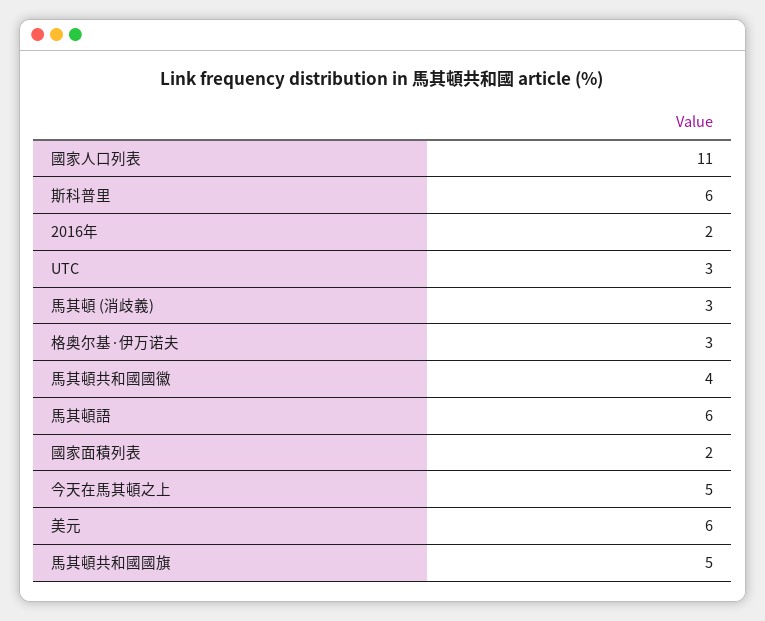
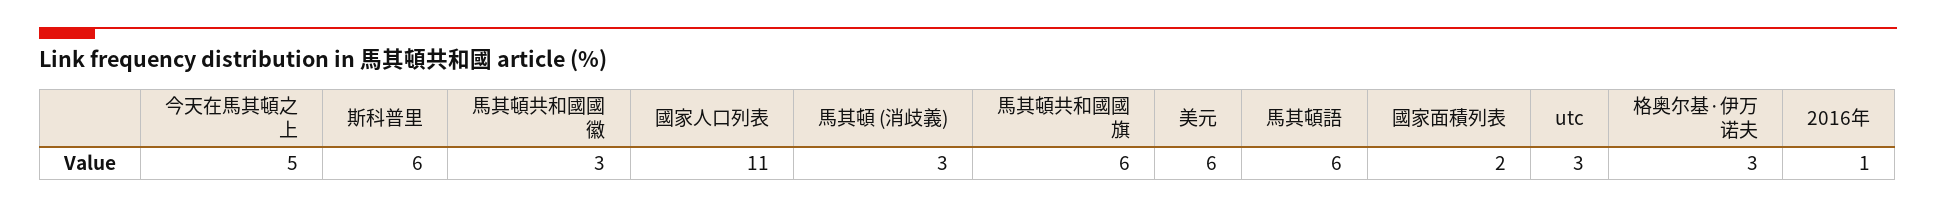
  {
    "國家人口列表": 11,
    "斯科普里": 6,
-   "2016年": 2,
+   "2016年": 1,
    "UTC": 3,
    "馬其頓 (消歧義)": 3,
    "格奥尔基·伊万诺夫": 3,
-   "馬其頓共和國國徽": 4,
+   "馬其頓共和國國徽": 3,
    "馬其頓語": 6,
    "國家面積列表": 2,
    "今天在馬其頓之上": 5,
    "美元": 6,
-   "馬其頓共和國國旗": 5
+   "馬其頓共和國國旗": 6
  }

